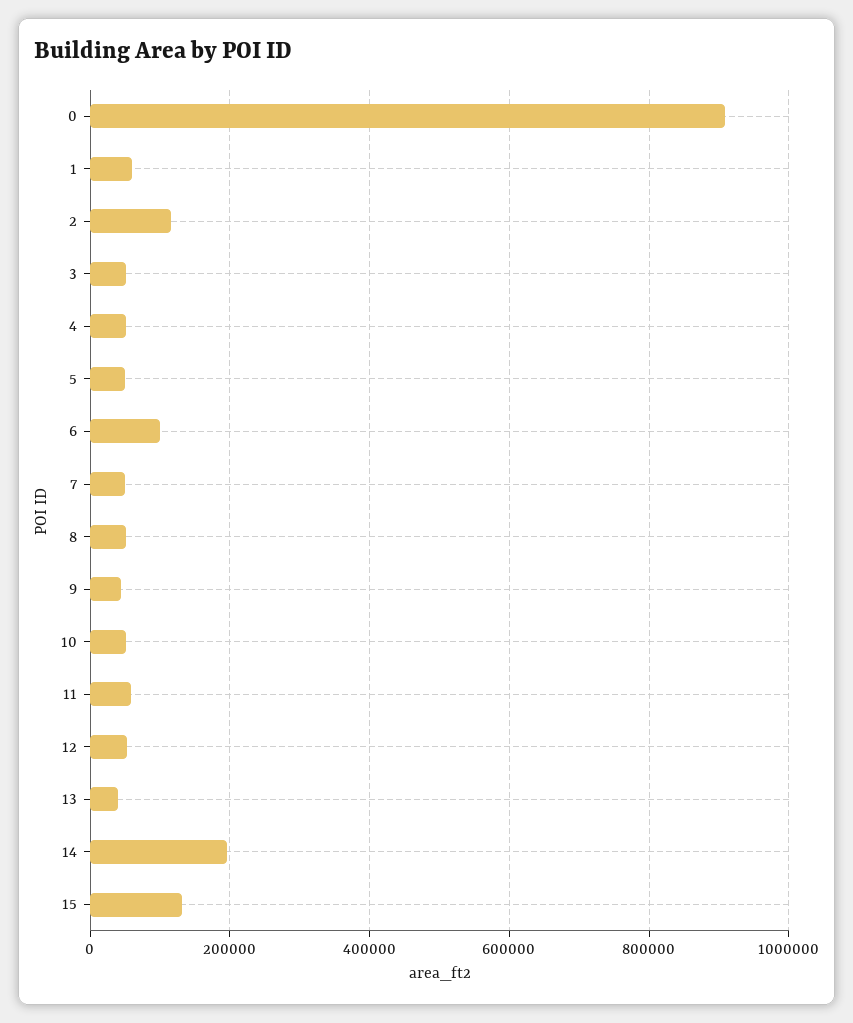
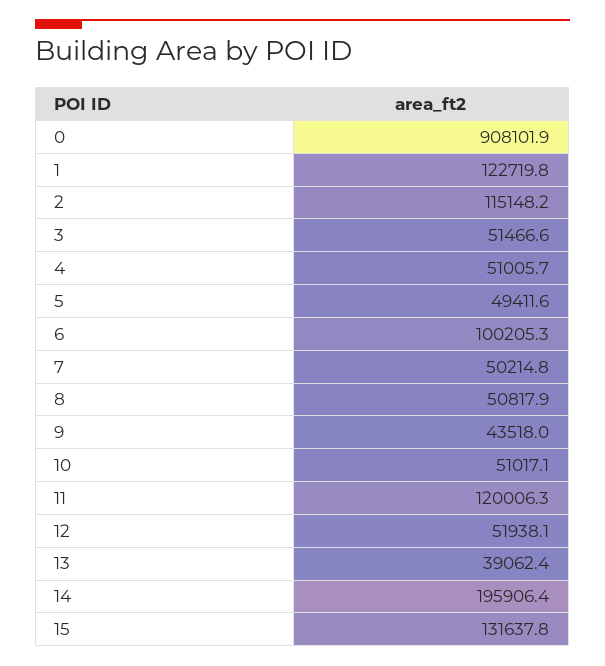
  {
    "0": 908101.9,
-   "1": 60000,
+   "1": 122719.8,
    "2": 115148.2,
    "3": 51466.6,
    "4": 51005.7,
    "5": 49411.6,
    "6": 100205.3,
    "7": 50214.8,
    "8": 50817.9,
    "9": 43518,
    "10": 51017.1,
-   "11": 60000,
+   "11": 120006.3,
    "12": 51938.1,
    "13": 39062.4,
    "14": 195906.4,
    "15": 131637.8
  }

